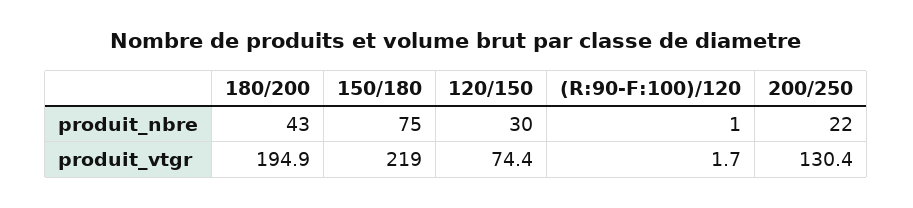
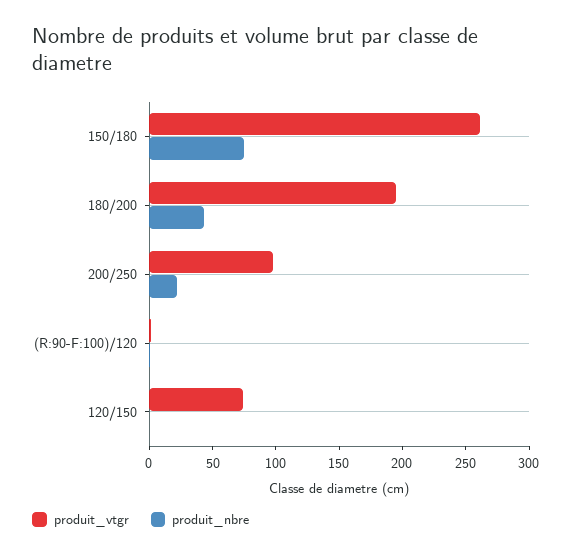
  {
    "produit_nbre": {
      "180/200": 43,
      "150/180": 75,
-     "120/150": 30,
+     "120/150": 0,
      "(R:90-F:100)/120": 1,
      "200/250": 22
    },
    "produit_vtgr": {
      "180/200": 194.9,
-     "150/180": 219,
+     "150/180": 260,
      "120/150": 74.4,
      "(R:90-F:100)/120": 1.7,
-     "200/250": 130.4
+     "200/250": 100
    }
  }

